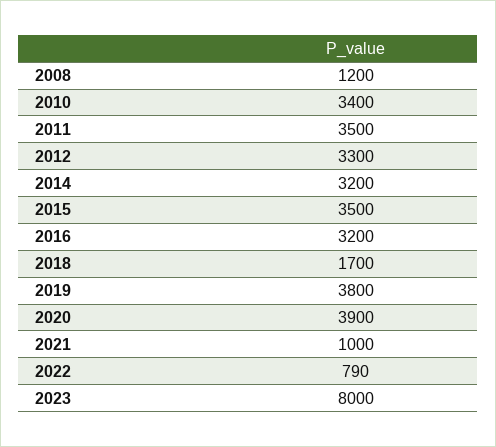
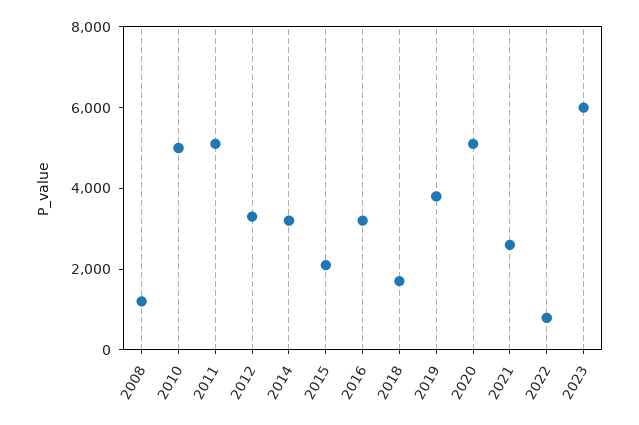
  {
    "2008": 1200,
-   "2010": 3400,
+   "2010": 5000,
-   "2011": 3500,
+   "2011": 5000,
    "2012": 3300,
    "2014": 3200,
-   "2015": 3500,
+   "2015": 2000,
    "2016": 3200,
    "2018": 1700,
    "2019": 3800,
-   "2020": 3900,
+   "2020": 5000,
-   "2021": 1000,
+   "2021": 2500,
    "2022": 790,
-   "2023": 8000
+   "2023": 6000
  }

